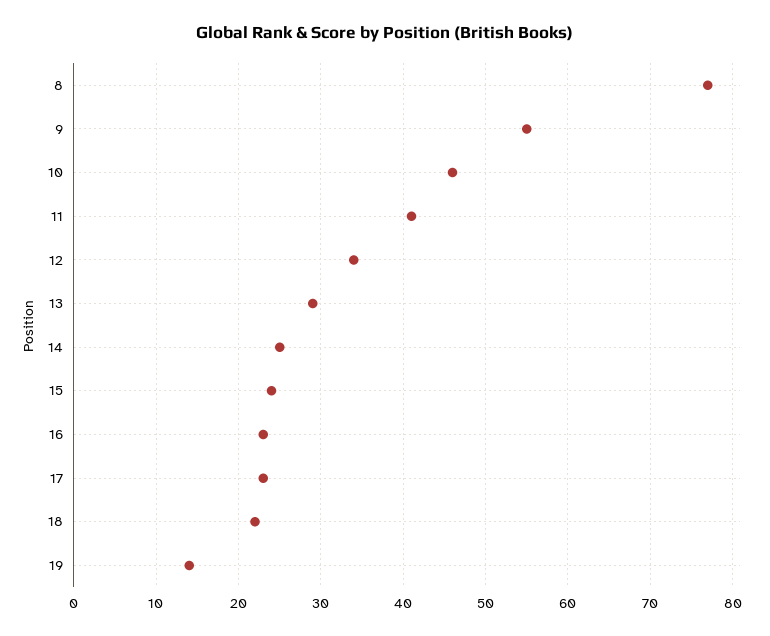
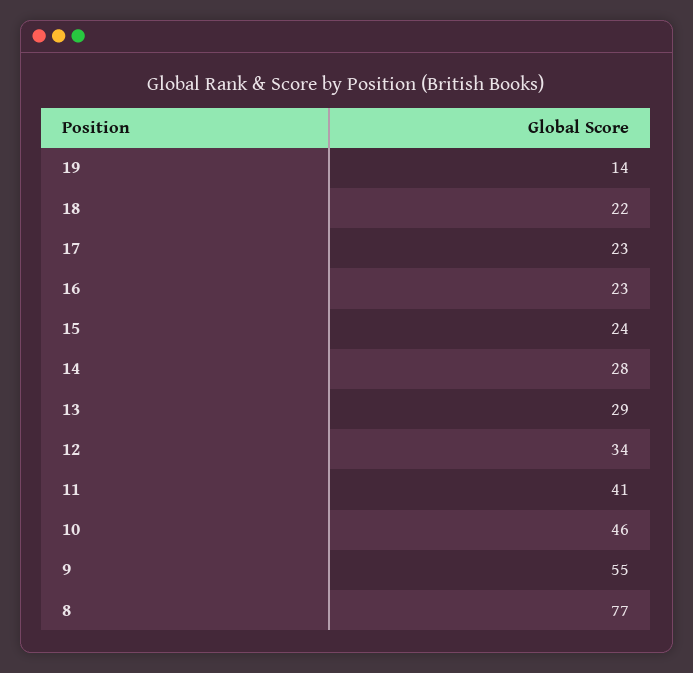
  {
    "8": 77,
    "9": 55,
    "10": 46,
    "11": 41,
    "12": 34,
    "13": 29,
-   "14": 25,
+   "14": 28,
    "15": 24,
    "16": 23,
    "17": 23,
    "18": 22,
    "19": 14
  }

